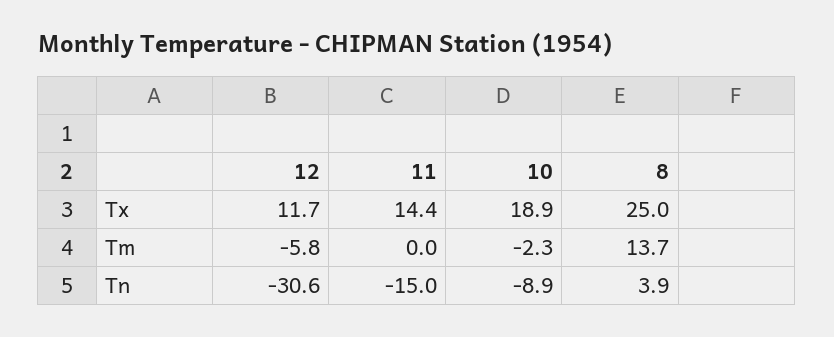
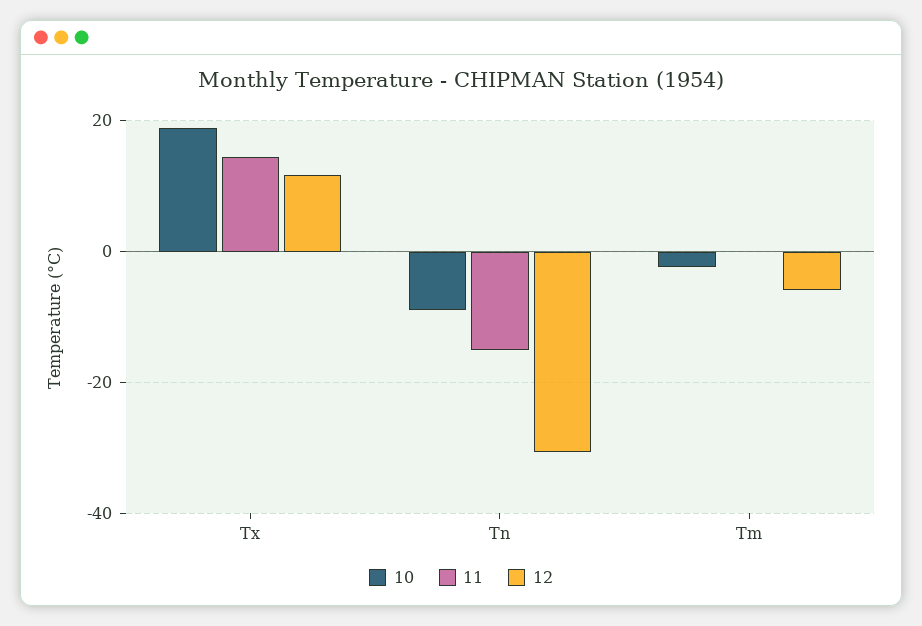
  {
    "12": {
      "Tx": 11.7,
      "Tm": -5.8,
      "Tn": -30.6
    },
    "11": {
      "Tx": 14.4,
      "Tm": 0,
      "Tn": -15
    },
    "10": {
      "Tx": 18.9,
      "Tm": -2.3,
      "Tn": -8.9
-   },
+   }
-   "8": {
-     "Tx": 25,
-     "Tm": 13.7,
-     "Tn": 3.9
-   }
  }

